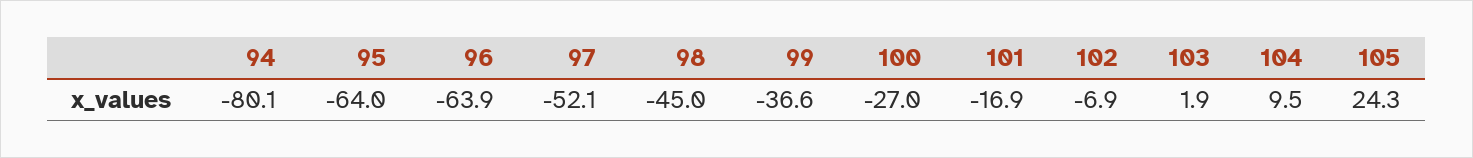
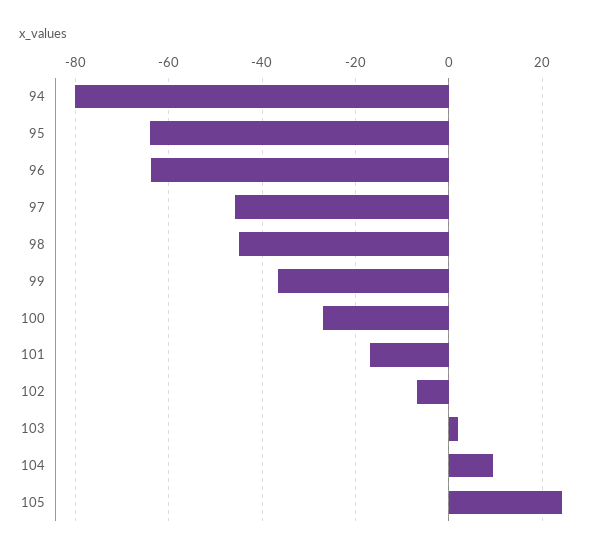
  {
    "94": -80.1,
    "95": -64,
    "96": -63.9,
-   "97": -52.1,
+   "97": -46,
    "98": -45,
    "99": -36.6,
    "100": -27,
    "101": -16.9,
    "102": -6.9,
    "103": 1.9,
    "104": 9.5,
    "105": 24.3
  }

